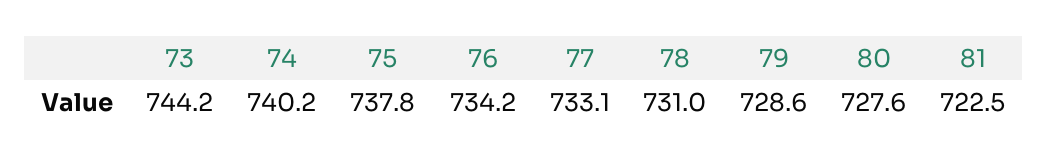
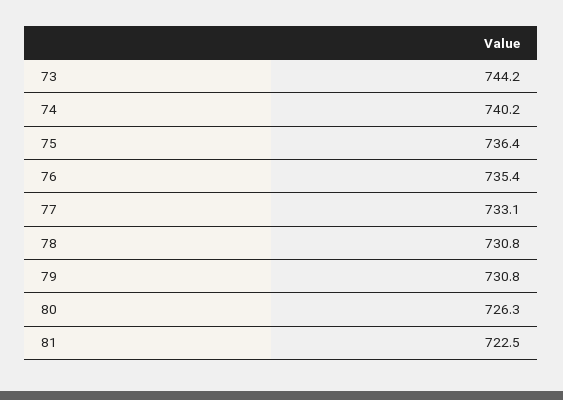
  {
    "73": 744.2,
    "74": 740.2,
-   "75": 737.8,
+   "75": 736.4,
-   "76": 734.2,
+   "76": 735.4,
    "77": 733.1,
-   "78": 731,
+   "78": 730.8,
-   "79": 728.6,
+   "79": 730.8,
-   "80": 727.6,
+   "80": 726.3,
    "81": 722.5
  }

